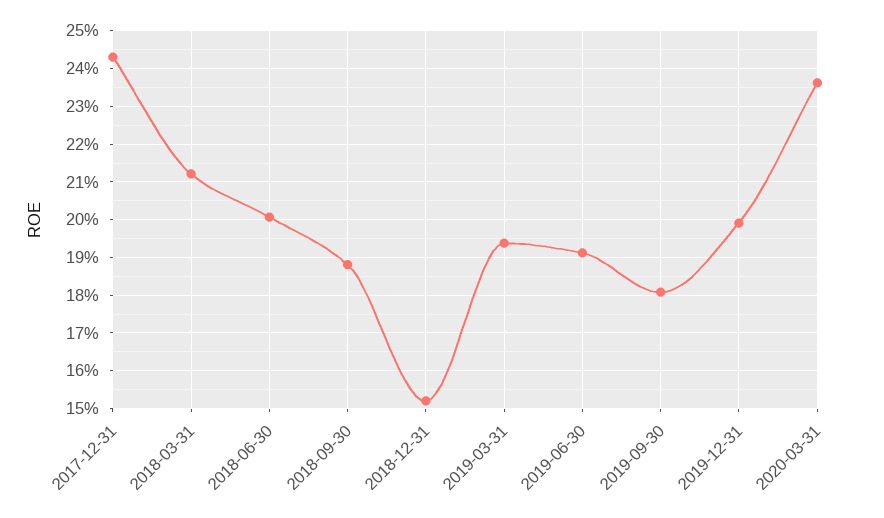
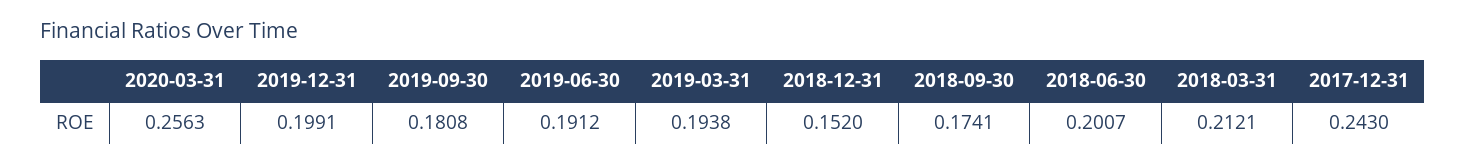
  {
    "2017-12-31": 0.243,
    "2018-03-31": 0.2121,
    "2018-06-30": 0.2007,
-   "2018-09-30": 0.188,
+   "2018-09-30": 0.1741,
    "2018-12-31": 0.152,
    "2019-03-31": 0.1938,
    "2019-06-30": 0.1912,
    "2019-09-30": 0.1808,
    "2019-12-31": 0.1991,
-   "2020-03-31": 0.236
+   "2020-03-31": 0.2563
  }

